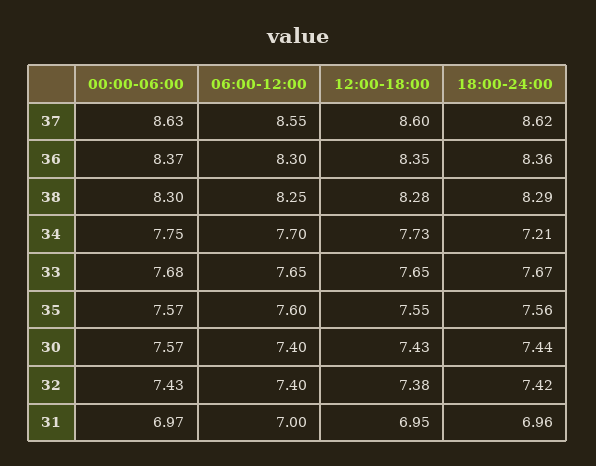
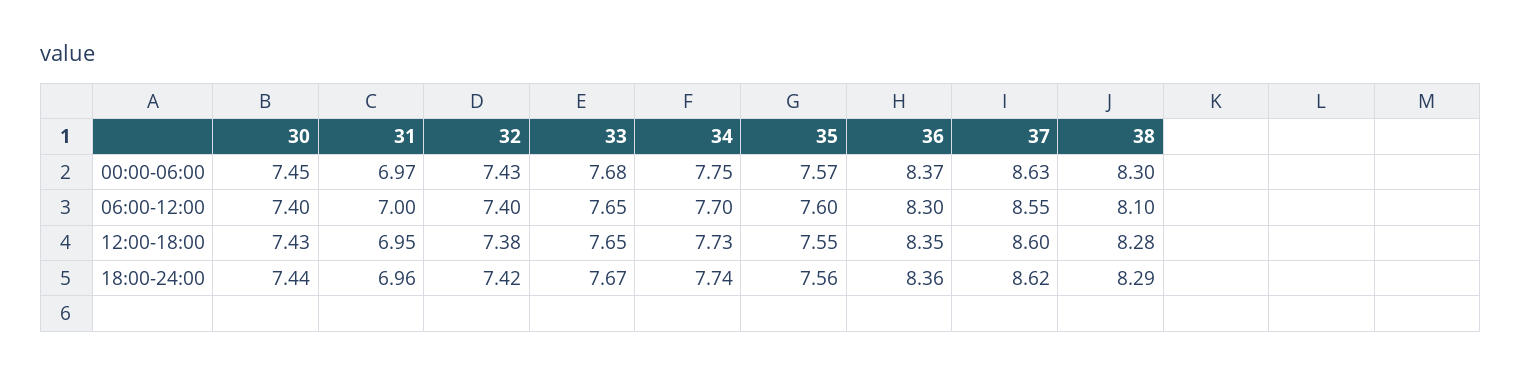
  {
    "00:00-06:00": {
      "37": 8.63,
      "36": 8.37,
      "38": 8.3,
      "34": 7.75,
      "33": 7.68,
      "35": 7.57,
-     "30": 7.57,
+     "30": 7.45,
      "32": 7.43,
      "31": 6.97
    },
    "06:00-12:00": {
      "37": 8.55,
      "36": 8.3,
-     "38": 8.25,
+     "38": 8.1,
      "34": 7.7,
      "33": 7.65,
      "35": 7.6,
      "30": 7.4,
      "32": 7.4,
      "31": 7
    },
    "12:00-18:00": {
      "37": 8.6,
      "36": 8.35,
      "38": 8.28,
      "34": 7.73,
      "33": 7.65,
      "35": 7.55,
      "30": 7.43,
      "32": 7.38,
      "31": 6.95
    },
    "18:00-24:00": {
      "37": 8.62,
      "36": 8.36,
      "38": 8.29,
-     "34": 7.21,
+     "34": 7.74,
      "33": 7.67,
      "35": 7.56,
      "30": 7.44,
      "32": 7.42,
      "31": 6.96
    }
  }

